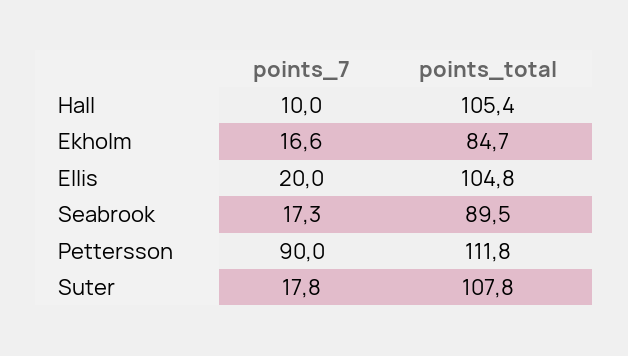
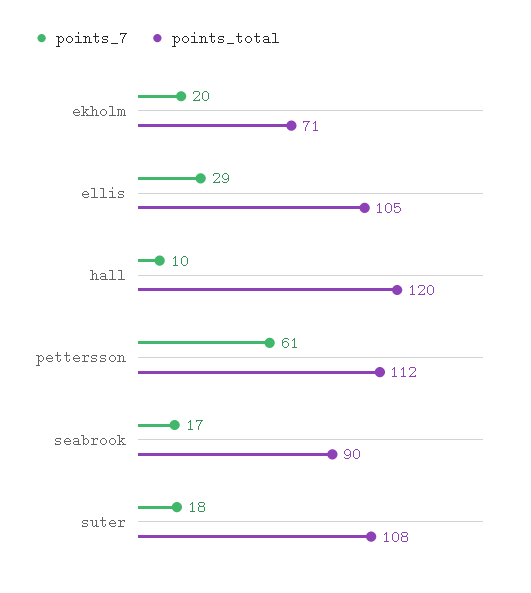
  {
    "points_7": {
      "Hall": 10,
-     "Ekholm": 16.6,
+     "Ekholm": 20,
-     "Ellis": 20,
+     "Ellis": 29,
      "Seabrook": 17.3,
-     "Pettersson": 90,
+     "Pettersson": 61,
      "Suter": 17.8
    },
    "points_total": {
-     "Hall": 105.4,
+     "Hall": 120,
-     "Ekholm": 84.7,
+     "Ekholm": 71,
      "Ellis": 104.8,
      "Seabrook": 89.5,
      "Pettersson": 111.8,
      "Suter": 107.8
    }
  }

